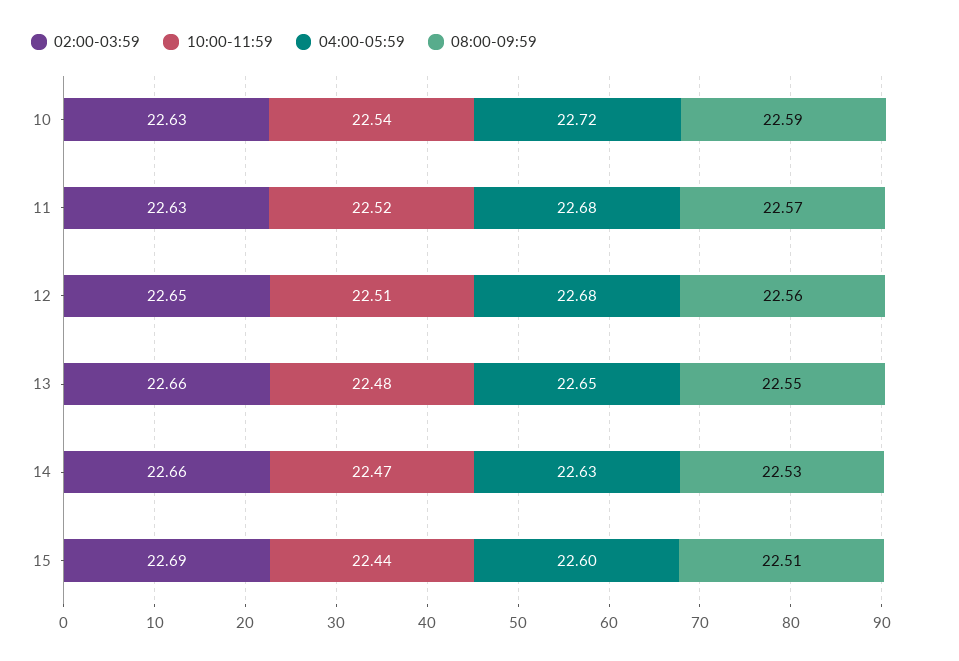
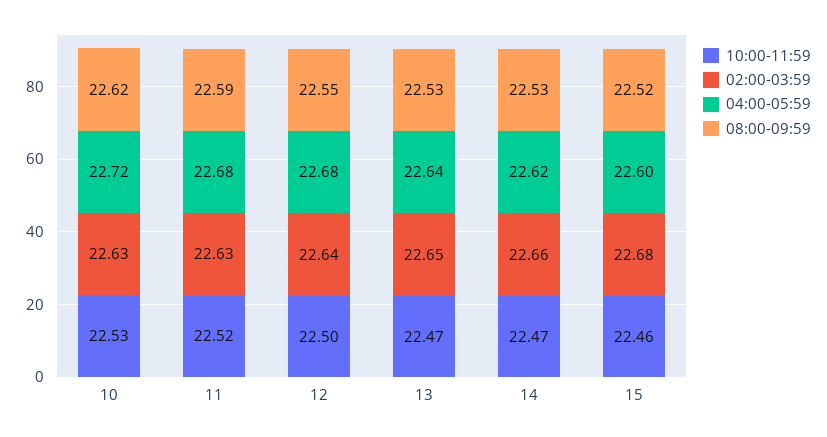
  {
    "02:00-03:59": {
      "10": 22.63,
      "11": 22.63,
-     "12": 22.65,
+     "12": 22.64,
-     "13": 22.66,
+     "13": 22.65,
      "14": 22.66,
-     "15": 22.69
+     "15": 22.68
    },
    "10:00-11:59": {
-     "10": 22.54,
+     "10": 22.53,
      "11": 22.52,
-     "12": 22.51,
+     "12": 22.5,
-     "13": 22.48,
+     "13": 22.47,
      "14": 22.47,
-     "15": 22.44
+     "15": 22.46
    },
    "04:00-05:59": {
      "10": 22.72,
      "11": 22.68,
      "12": 22.68,
-     "13": 22.65,
+     "13": 22.64,
-     "14": 22.63,
+     "14": 22.62,
      "15": 22.6
    },
    "08:00-09:59": {
-     "10": 22.59,
+     "10": 22.62,
-     "11": 22.57,
+     "11": 22.59,
-     "12": 22.56,
+     "12": 22.55,
-     "13": 22.55,
+     "13": 22.53,
      "14": 22.53,
-     "15": 22.51
+     "15": 22.52
    }
  }

